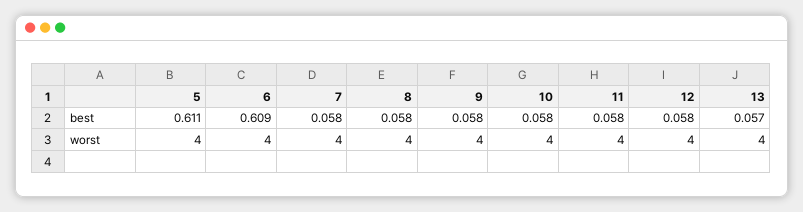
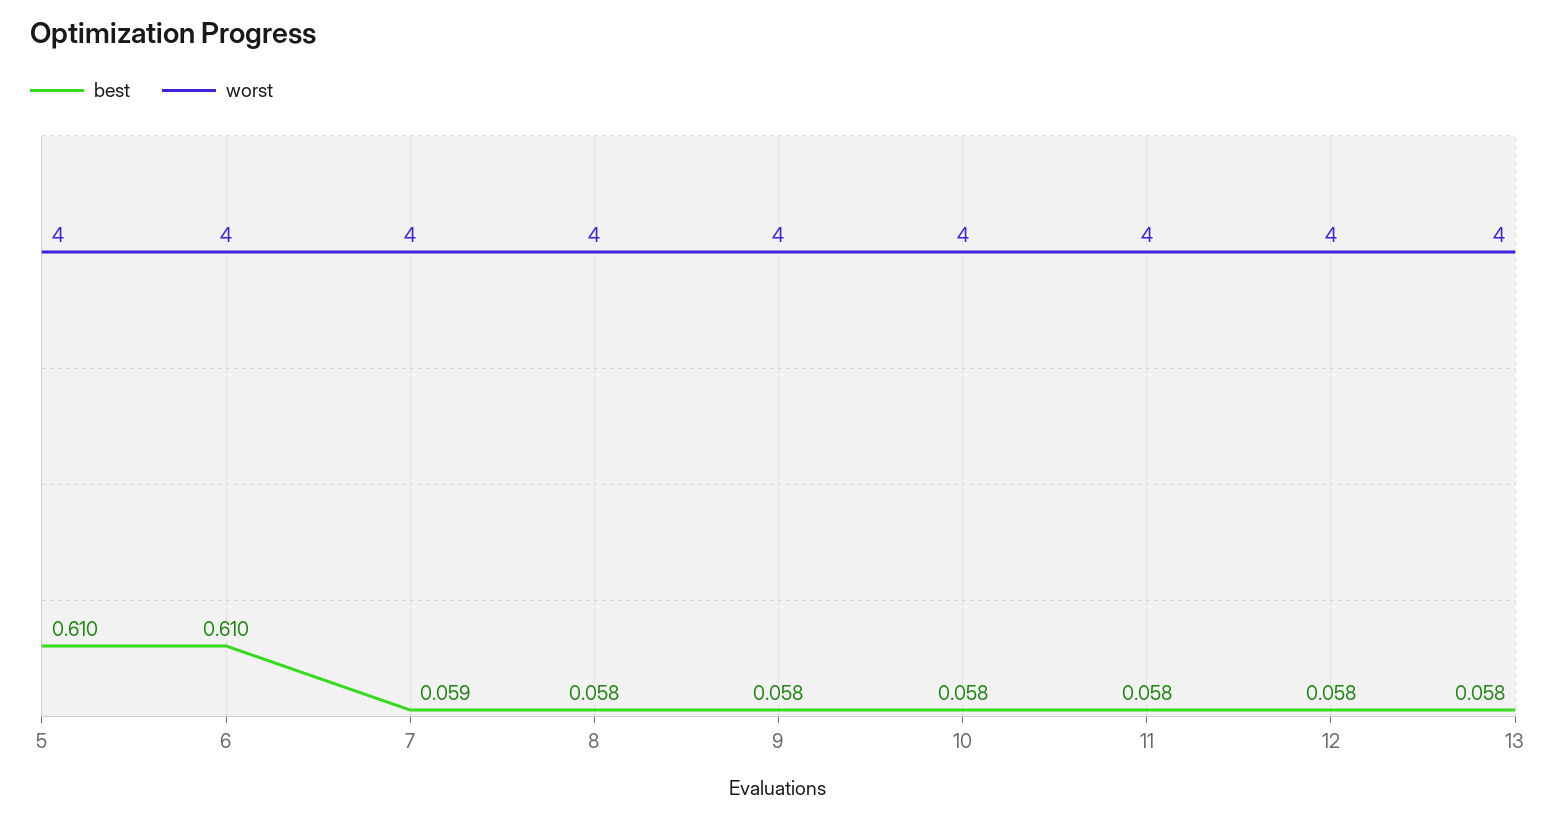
  {
    "best": {
-     "5": 0.611,
+     "5": 0.61,
-     "6": 0.609,
+     "6": 0.61,
-     "7": 0.058,
+     "7": 0.059,
      "8": 0.058,
      "9": 0.058,
      "10": 0.058,
      "11": 0.058,
      "12": 0.058,
-     "13": 0.057
+     "13": 0.058
    },
    "worst": {
      "5": 4,
      "6": 4,
      "7": 4,
      "8": 4,
      "9": 4,
      "10": 4,
      "11": 4,
      "12": 4,
      "13": 4
    }
  }

